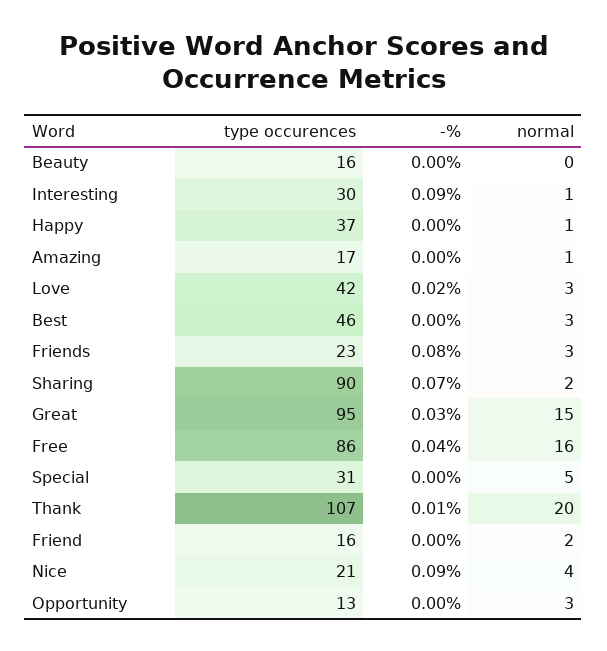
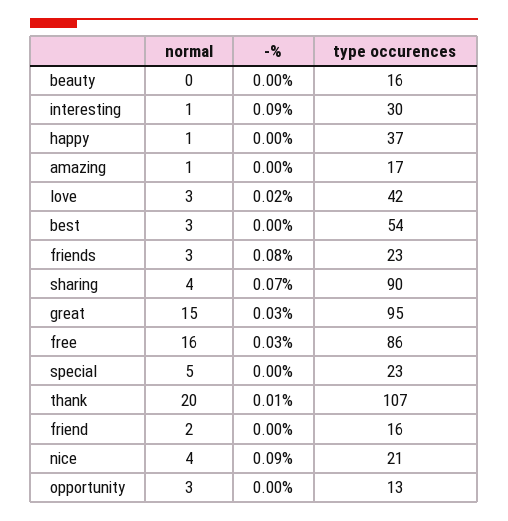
  {
    "type occurences": {
      "Beauty": 16,
      "Interesting": 30,
      "Happy": 37,
      "Amazing": 17,
      "Love": 42,
-     "Best": 46,
+     "Best": 54,
      "Friends": 23,
      "Sharing": 90,
      "Great": 95,
      "Free": 86,
-     "Special": 31,
+     "Special": 23,
      "Thank": 107,
      "Friend": 16,
      "Nice": 21,
      "Opportunity": 13
    },
    "-%": {
      "Beauty": 0,
      "Interesting": 0.09,
      "Happy": 0,
      "Amazing": 0,
      "Love": 0.02,
      "Best": 0,
      "Friends": 0.08,
      "Sharing": 0.07,
      "Great": 0.03,
-     "Free": 0.04,
+     "Free": 0.03,
      "Special": 0,
      "Thank": 0.01,
      "Friend": 0,
      "Nice": 0.09,
      "Opportunity": 0
    },
    "normal": {
      "Beauty": 0,
      "Interesting": 1,
      "Happy": 1,
      "Amazing": 1,
      "Love": 3,
      "Best": 3,
      "Friends": 3,
-     "Sharing": 2,
+     "Sharing": 4,
      "Great": 15,
      "Free": 16,
      "Special": 5,
      "Thank": 20,
      "Friend": 2,
      "Nice": 4,
      "Opportunity": 3
    }
  }

